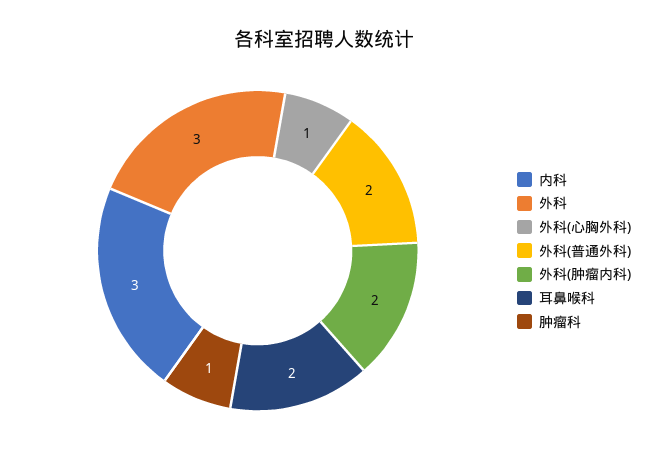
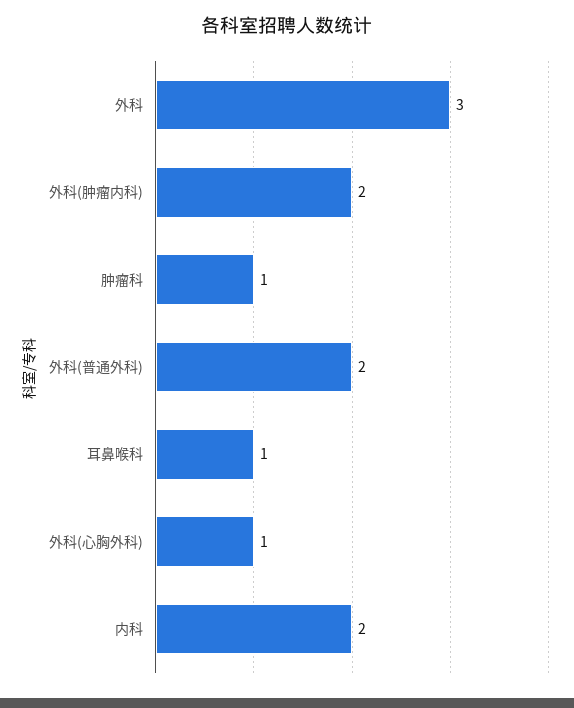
  {
-   "内科": 3,
+   "内科": 2,
    "外科": 3,
    "外科(心胸外科)": 1,
    "外科(普通外科)": 2,
    "外科(肿瘤内科)": 2,
-   "耳鼻喉科": 2,
+   "耳鼻喉科": 1,
    "肿瘤科": 1
  }

